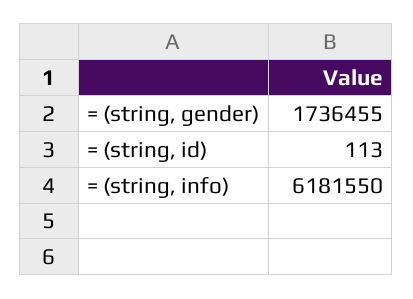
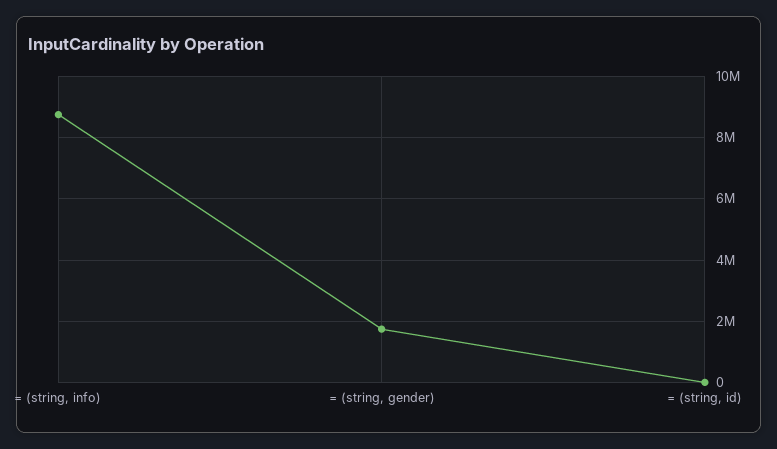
  {
    "= (string, gender)": 1736455,
    "= (string, id)": 113,
-   "= (string, info)": 6181550
+   "= (string, info)": 8800000
  }

